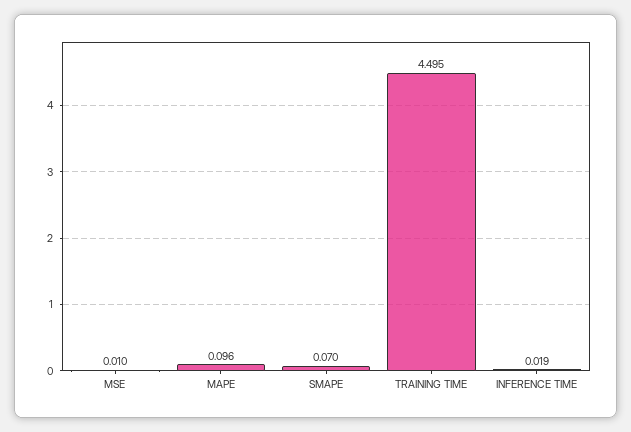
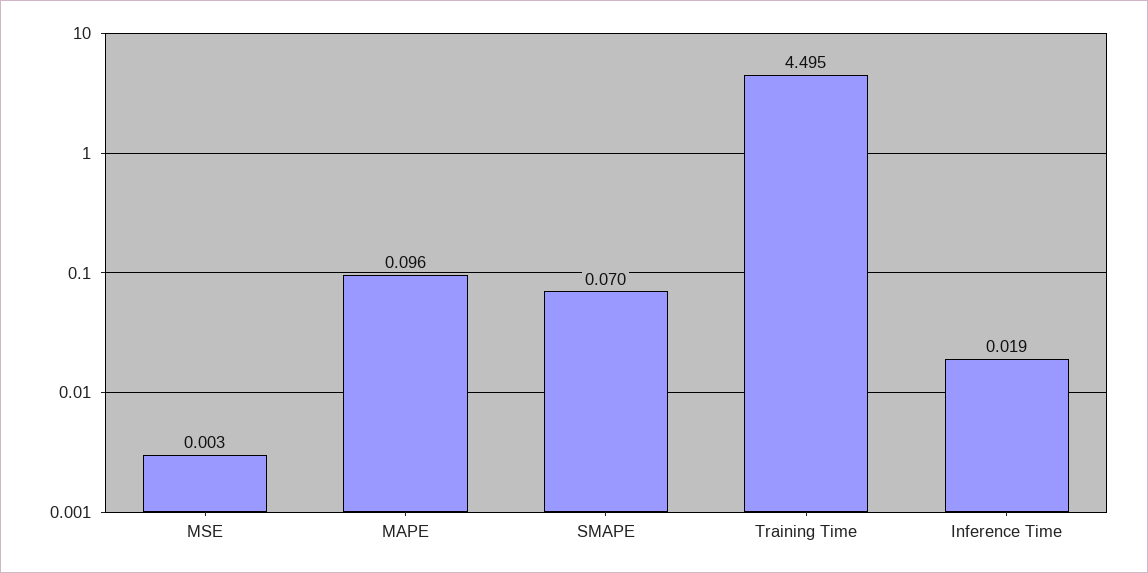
  {
-   "MSE": 0.01,
+   "MSE": 0.003,
    "MAPE": 0.096,
    "SMAPE": 0.07,
    "TRAINING TIME": 4.495,
    "INFERENCE TIME": 0.019
  }

